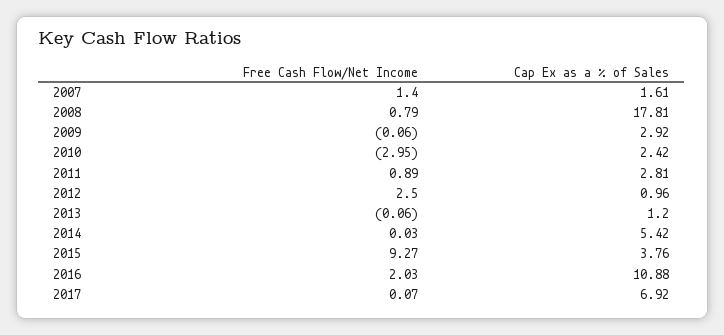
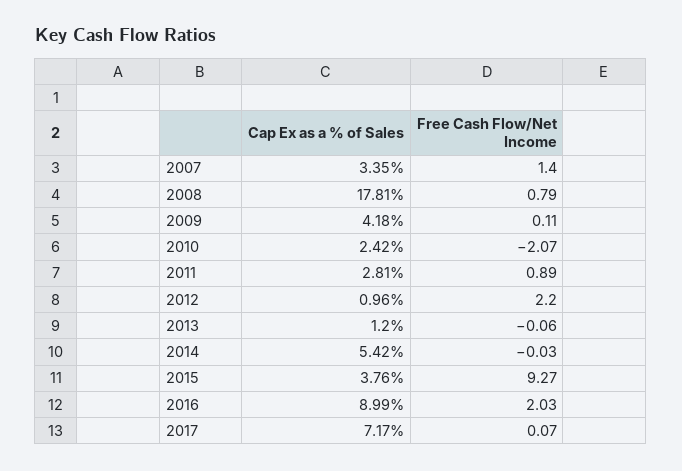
  {
    "Free Cash Flow/Net Income": {
      "2007": 1.4,
      "2008": 0.79,
-     "2009": -0.06,
+     "2009": 0.11,
-     "2010": -2.95,
+     "2010": -2.07,
      "2011": 0.89,
-     "2012": 2.5,
+     "2012": 2.2,
      "2013": -0.06,
-     "2014": 0.03,
+     "2014": -0.03,
      "2015": 9.27,
      "2016": 2.03,
      "2017": 0.07
    },
    "Cap Ex as a % of Sales": {
-     "2007": 1.61,
+     "2007": 3.35,
      "2008": 17.81,
-     "2009": 2.92,
+     "2009": 4.18,
      "2010": 2.42,
      "2011": 2.81,
      "2012": 0.96,
      "2013": 1.2,
      "2014": 5.42,
      "2015": 3.76,
-     "2016": 10.88,
+     "2016": 8.99,
-     "2017": 6.92
+     "2017": 7.17
    }
  }

